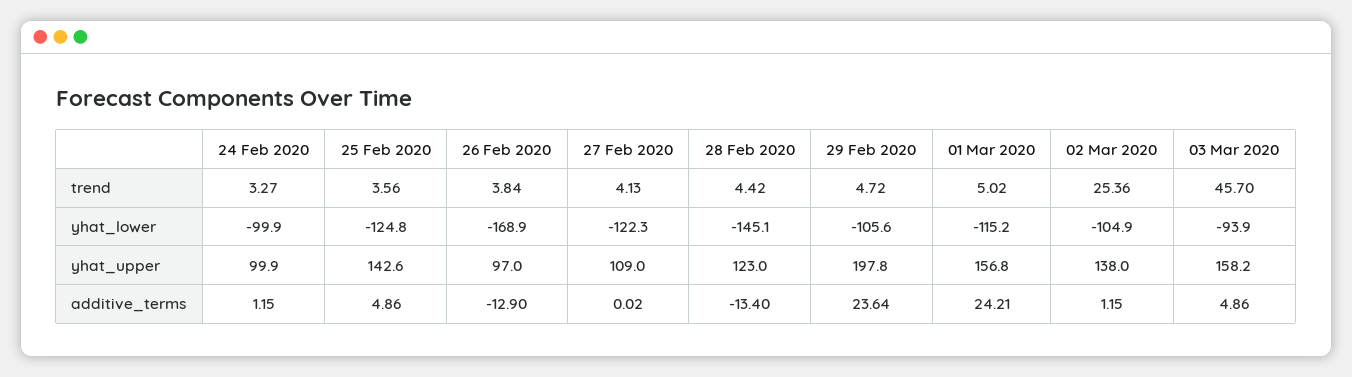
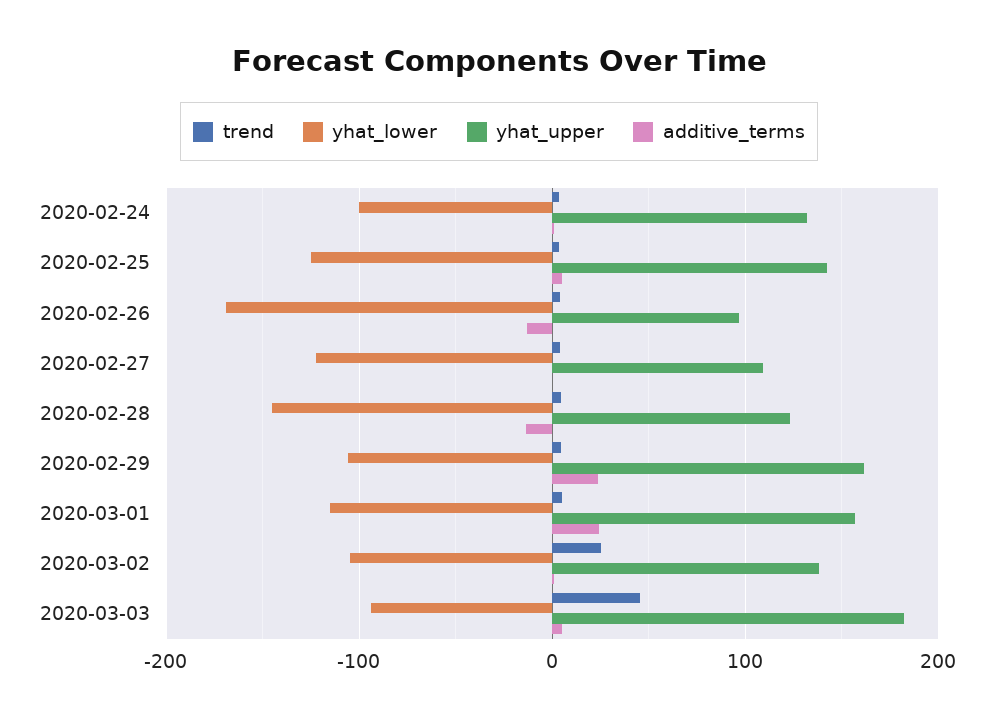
  {
    "trend": {
      "24 Feb 2020": 3.27,
      "25 Feb 2020": 3.56,
      "26 Feb 2020": 3.84,
      "27 Feb 2020": 4.13,
      "28 Feb 2020": 4.42,
      "29 Feb 2020": 4.72,
      "01 Mar 2020": 5.02,
      "02 Mar 2020": 25.36,
      "03 Mar 2020": 45.7
    },
    "yhat_lower": {
      "24 Feb 2020": -99.9,
      "25 Feb 2020": -124.8,
      "26 Feb 2020": -168.9,
      "27 Feb 2020": -122.3,
      "28 Feb 2020": -145.1,
      "29 Feb 2020": -105.6,
      "01 Mar 2020": -115.2,
      "02 Mar 2020": -104.9,
      "03 Mar 2020": -93.9
    },
    "yhat_upper": {
-     "24 Feb 2020": 99.9,
+     "24 Feb 2020": 130,
      "25 Feb 2020": 142.6,
      "26 Feb 2020": 97,
      "27 Feb 2020": 109,
      "28 Feb 2020": 123,
-     "29 Feb 2020": 197.8,
+     "29 Feb 2020": 160,
      "01 Mar 2020": 156.8,
      "02 Mar 2020": 138,
-     "03 Mar 2020": 158.2
+     "03 Mar 2020": 180
    },
    "additive_terms": {
      "24 Feb 2020": 1.15,
      "25 Feb 2020": 4.86,
      "26 Feb 2020": -12.9,
      "27 Feb 2020": 0.02,
      "28 Feb 2020": -13.4,
      "29 Feb 2020": 23.64,
      "01 Mar 2020": 24.21,
      "02 Mar 2020": 1.15,
      "03 Mar 2020": 4.86
    }
  }

